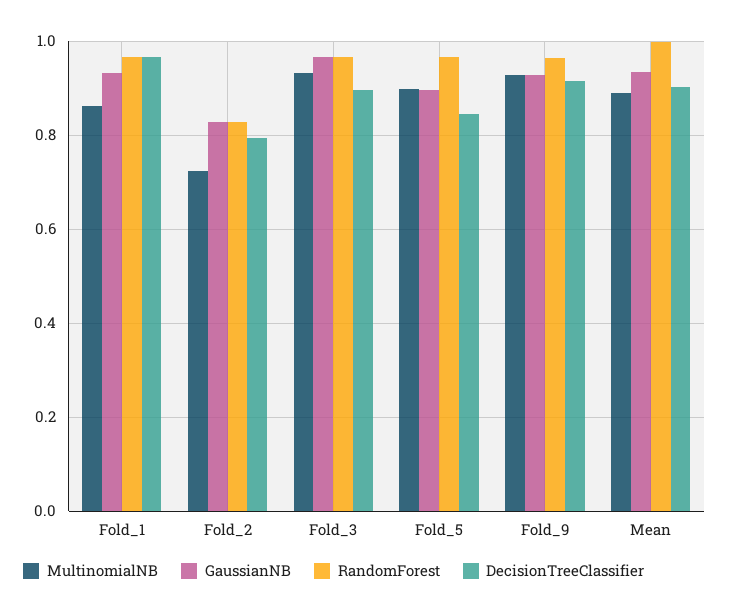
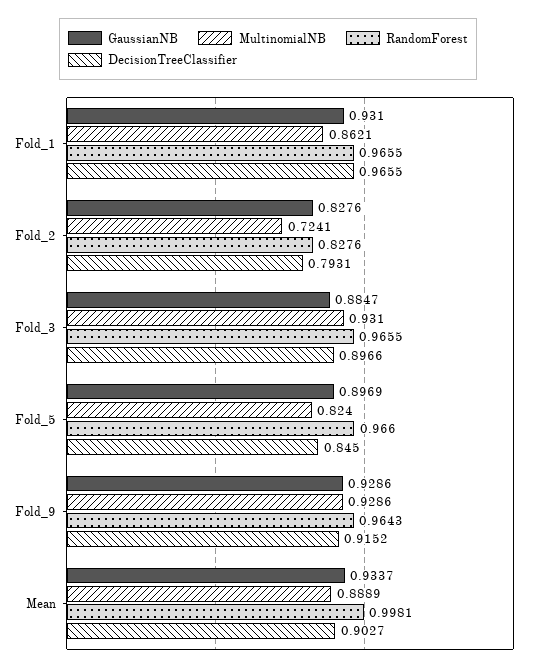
  {
    "MultinomialNB": {
      "Fold_1": 0.8621,
      "Fold_2": 0.7241,
      "Fold_3": 0.931,
-     "Fold_5": 0.9,
+     "Fold_5": 0.824,
      "Fold_9": 0.9286,
      "Mean": 0.8889
    },
    "GaussianNB": {
      "Fold_1": 0.931,
      "Fold_2": 0.8276,
-     "Fold_3": 0.96,
+     "Fold_3": 0.8847,
      "Fold_5": 0.8969,
      "Fold_9": 0.9286,
      "Mean": 0.9337
    },
    "RandomForest": {
      "Fold_1": 0.9655,
      "Fold_2": 0.8276,
      "Fold_3": 0.9655,
      "Fold_5": 0.966,
      "Fold_9": 0.9643,
      "Mean": 0.9981
    },
    "DecisionTreeClassifier": {
      "Fold_1": 0.9655,
      "Fold_2": 0.7931,
      "Fold_3": 0.8966,
      "Fold_5": 0.845,
      "Fold_9": 0.9152,
      "Mean": 0.9027
    }
  }

